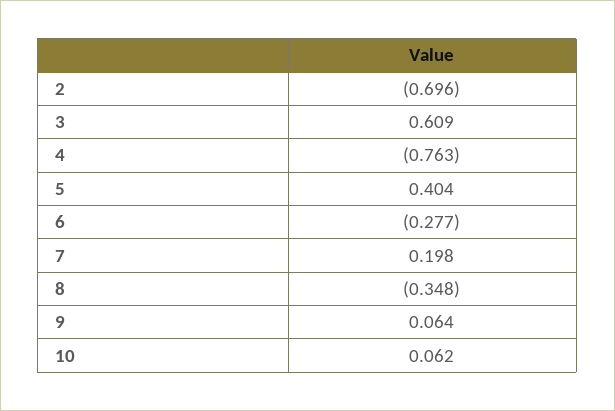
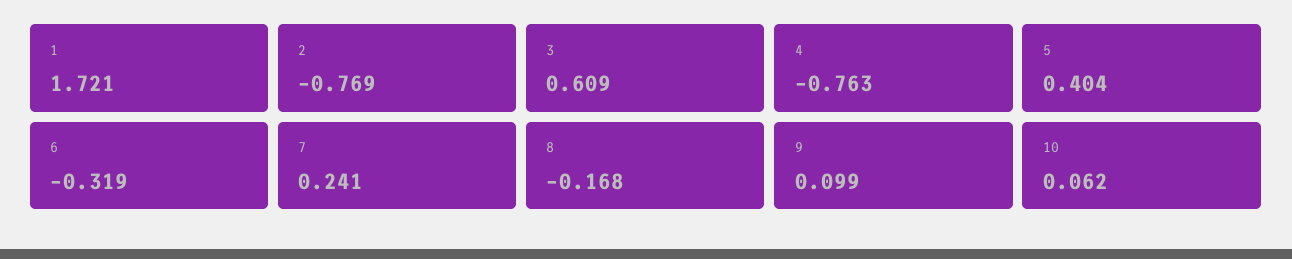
  {
-   "2": -0.696,
+   "2": -0.769,
    "3": 0.609,
    "4": -0.763,
    "5": 0.404,
-   "6": -0.277,
+   "6": -0.319,
-   "7": 0.198,
+   "7": 0.241,
-   "8": -0.348,
+   "8": -0.168,
-   "9": 0.064,
+   "9": 0.099,
-   "10": 0.062
+   "10": 0.062,
+   "1": 1.721
  }

